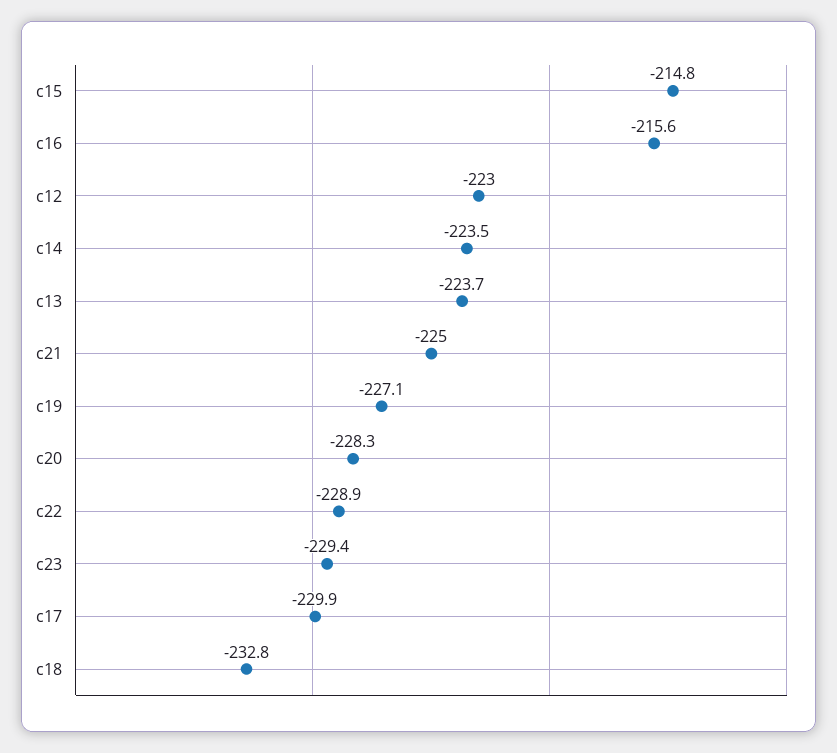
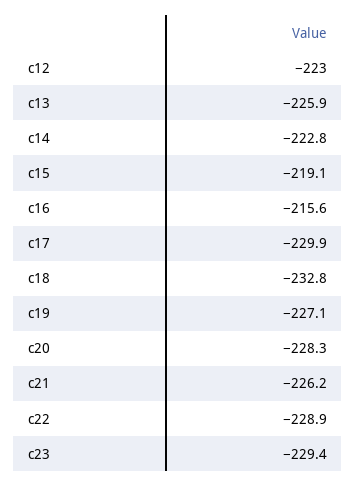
  {
-   "c15": -214.8,
+   "c15": -219.1,
    "c16": -215.6,
    "c12": -223,
-   "c14": -223.5,
+   "c14": -222.8,
-   "c13": -223.7,
+   "c13": -225.9,
-   "c21": -225,
+   "c21": -226.2,
    "c19": -227.1,
    "c20": -228.3,
    "c22": -228.9,
    "c23": -229.4,
    "c17": -229.9,
    "c18": -232.8
  }

